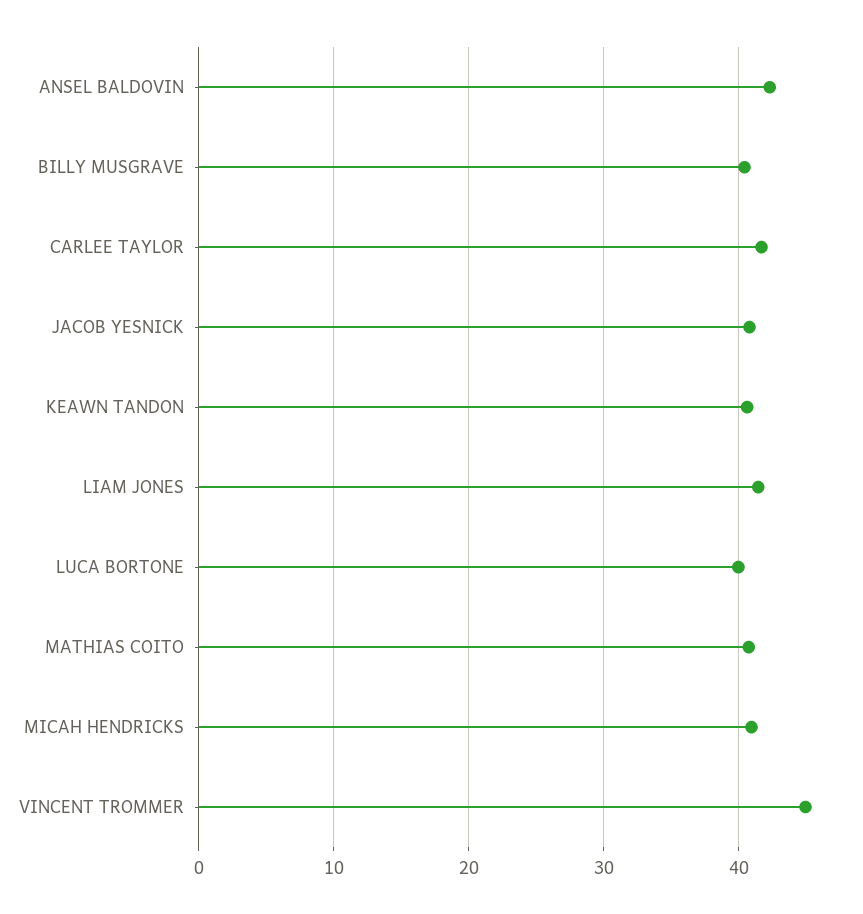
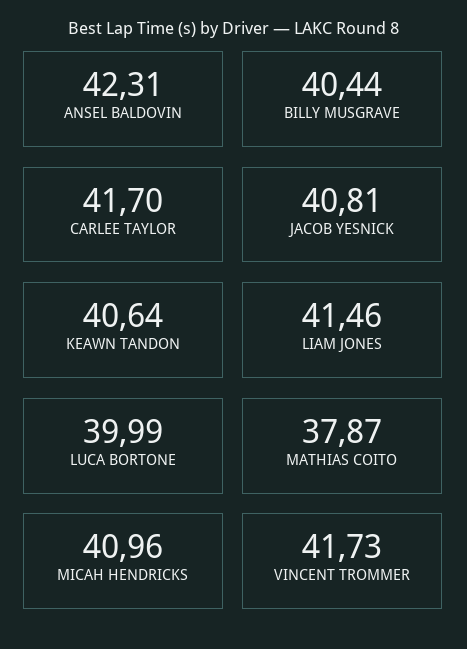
  {
    "ANSEL BALDOVIN": 42.31,
    "BILLY MUSGRAVE": 40.44,
    "CARLEE TAYLOR": 41.7,
    "JACOB YESNICK": 40.81,
    "KEAWN TANDON": 40.64,
    "LIAM JONES": 41.46,
    "LUCA BORTONE": 39.99,
-   "MATHIAS COITO": 41,
+   "MATHIAS COITO": 37.87,
    "MICAH HENDRICKS": 40.96,
-   "VINCENT TROMMER": 45
+   "VINCENT TROMMER": 41.73
  }

